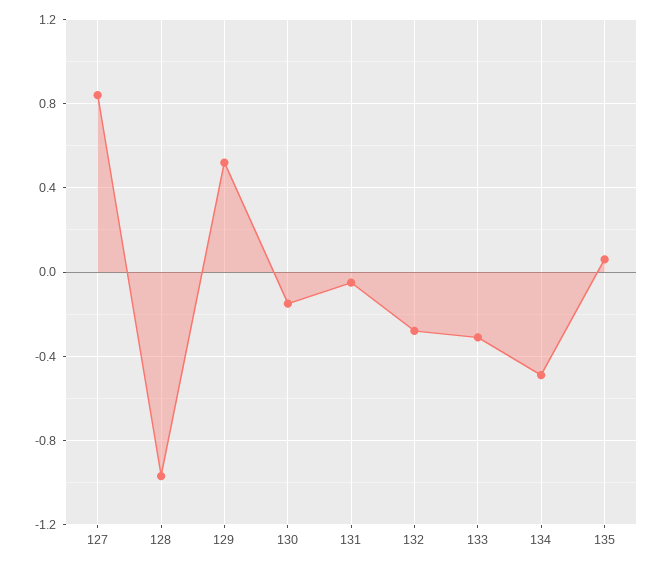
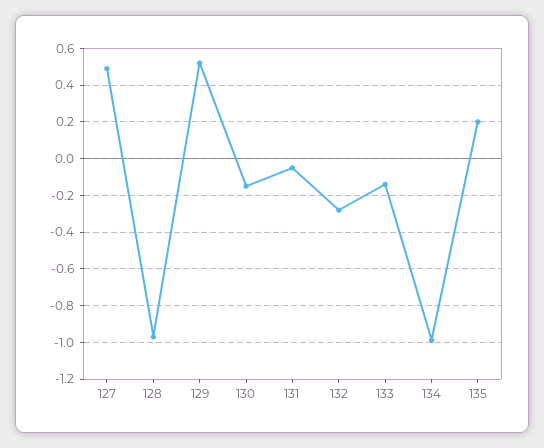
  {
-   "127": 0.85,
+   "127": 0.5,
    "128": -0.95,
    "129": 0.5,
    "130": -0.15,
    "131": -0.05,
    "132": -0.3,
-   "133": -0.3,
+   "133": -0.15,
-   "134": -0.5,
+   "134": -1,
-   "135": 0.05
+   "135": 0.2
  }

